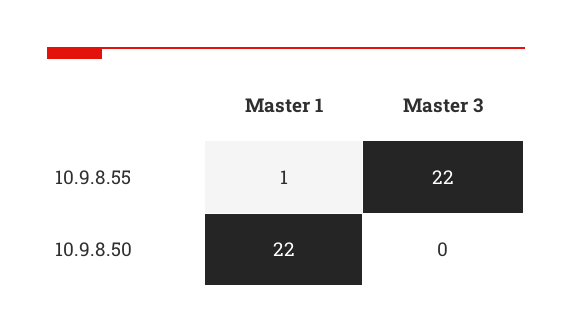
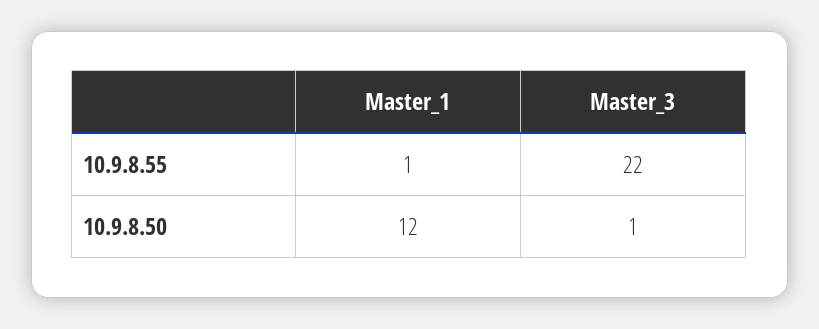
  {
    "Master 1": {
      "10.9.8.55": 1,
-     "10.9.8.50": 22
+     "10.9.8.50": 12
    },
    "Master 3": {
      "10.9.8.55": 22,
-     "10.9.8.50": 0
+     "10.9.8.50": 1
    }
  }

